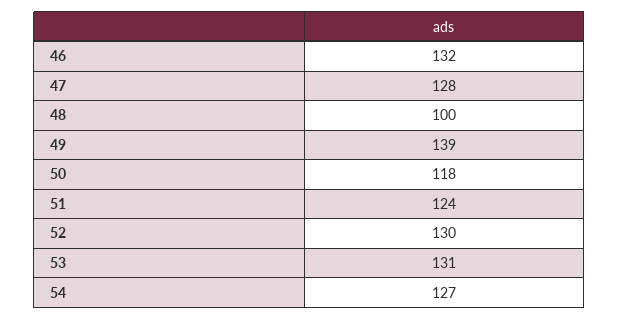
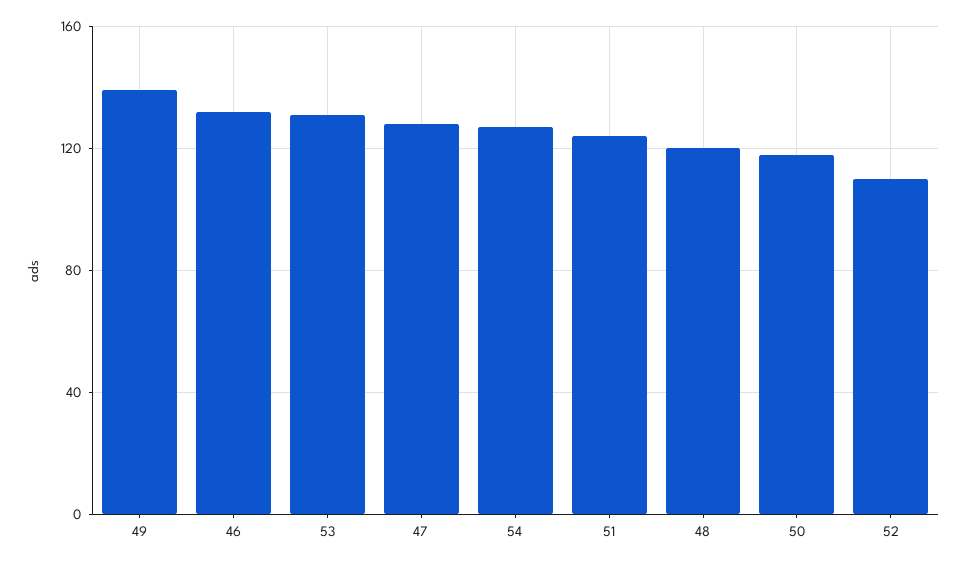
  {
    "46": 132,
    "47": 128,
-   "48": 100,
+   "48": 120,
    "49": 139,
    "50": 118,
    "51": 124,
-   "52": 130,
+   "52": 110,
    "53": 131,
    "54": 127
  }

